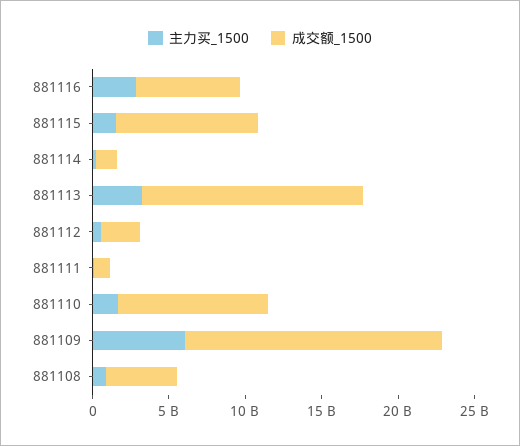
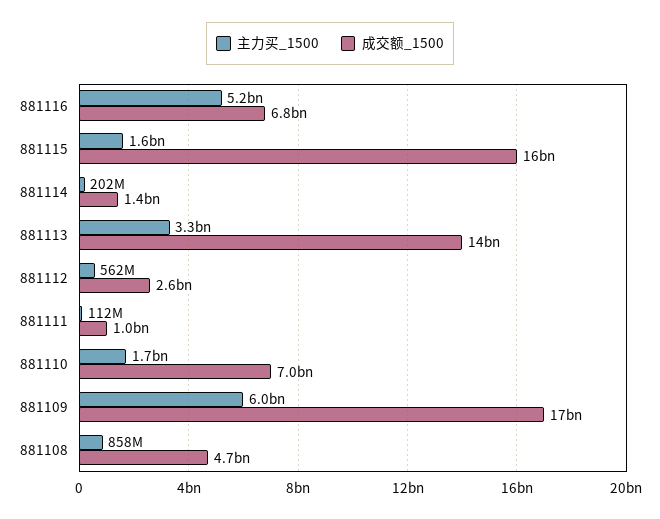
  {
    "主力买_1500": {
-     "881116": 3000000000,
+     "881116": 5200000000,
      "881115": 1600000000,
      "881114": 202000000,
      "881113": 3300000000,
      "881112": 562000000,
      "881111": 112000000,
      "881110": 1700000000,
      "881109": 6000000000,
      "881108": 858000000
    },
    "成交额_1500": {
      "881116": 6800000000,
-     "881115": 9000000000,
+     "881115": 16000000000,
      "881114": 1400000000,
      "881113": 14000000000,
      "881112": 2600000000,
      "881111": 1000000000,
-     "881110": 10000000000,
+     "881110": 7000000000,
      "881109": 17000000000,
      "881108": 4700000000
    }
  }

